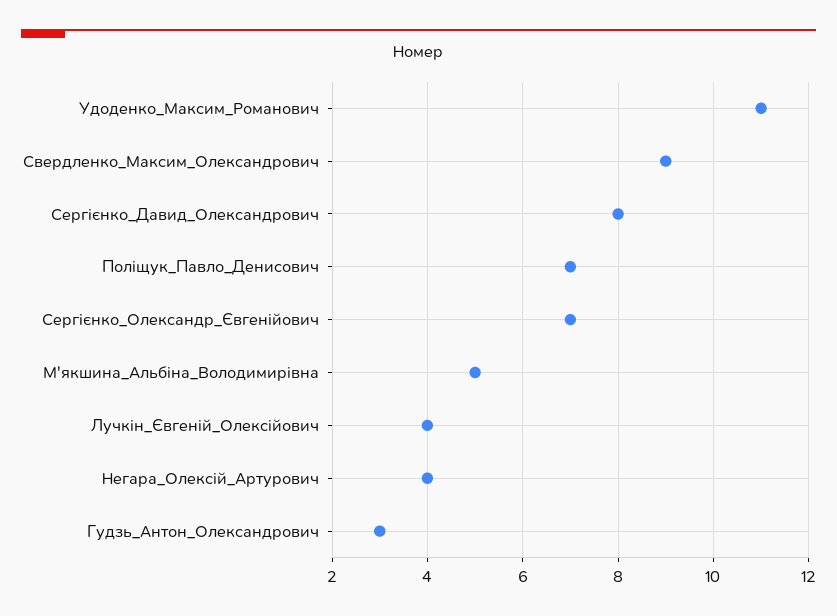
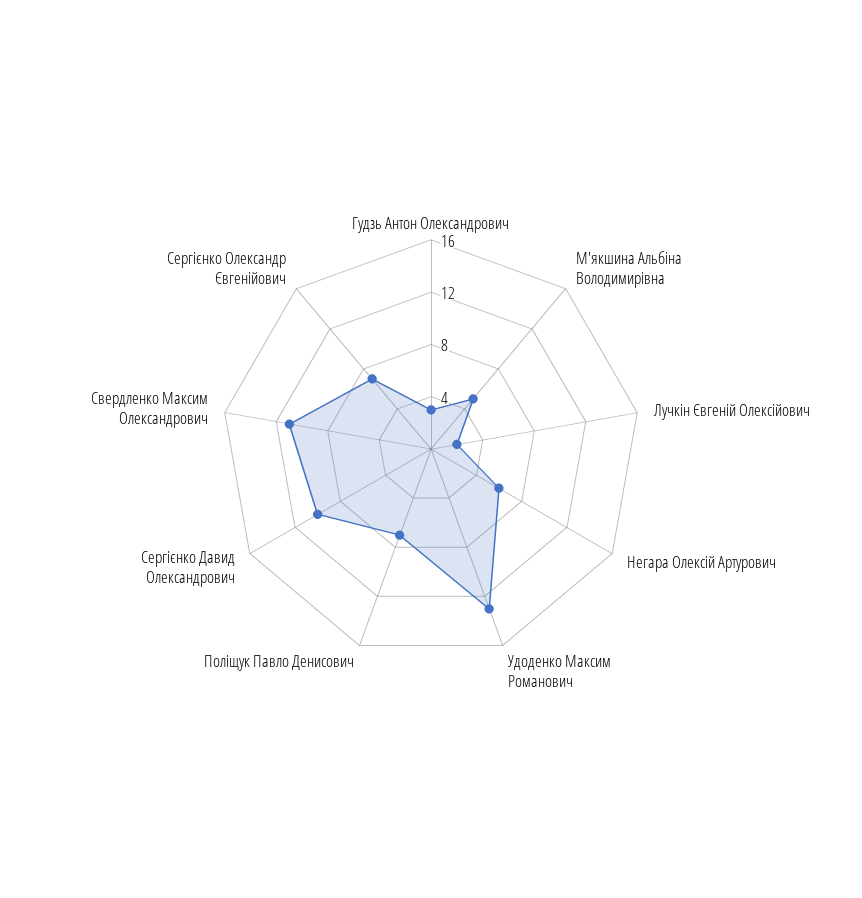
  {
-   "Удоденко_Максим_Романович": 11,
+   "Удоденко_Максим_Романович": 13,
-   "Свердленко_Максим_Олександрович": 9,
+   "Свердленко_Максим_Олександрович": 11,
-   "Сергієнко_Давид_Олександрович": 8,
+   "Сергієнко_Давид_Олександрович": 10,
    "Поліщук_Павло_Денисович": 7,
    "Сергієнко_Олександр_Євгенійович": 7,
    "М'якшина_Альбіна_Володимирівна": 5,
-   "Лучкін_Євгеній_Олексійович": 4,
+   "Лучкін_Євгеній_Олексійович": 2,
-   "Негара_Олексій_Артурович": 4,
+   "Негара_Олексій_Артурович": 6,
    "Гудзь_Антон_Олександрович": 3
  }

